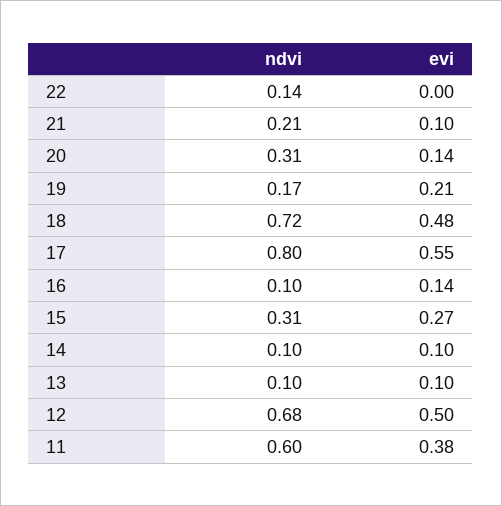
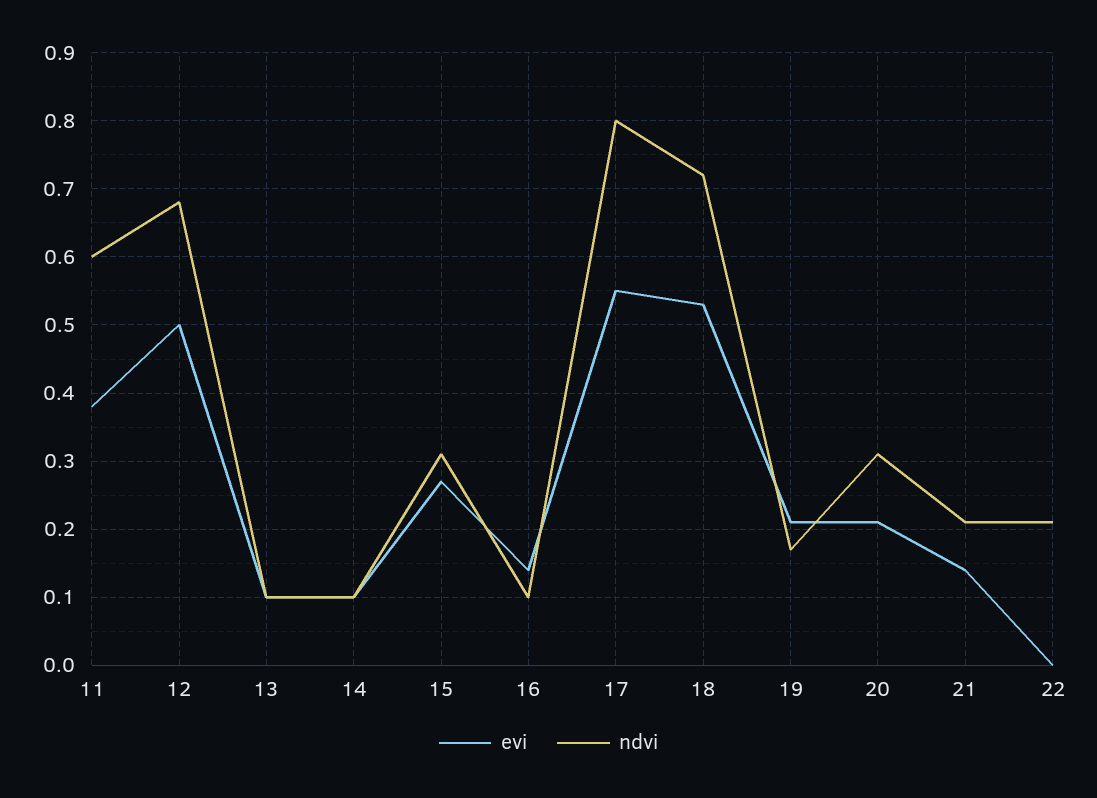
  {
    "ndvi": {
-     "22": 0.14,
+     "22": 0.21,
      "21": 0.21,
      "20": 0.31,
      "19": 0.17,
      "18": 0.72,
      "17": 0.8,
      "16": 0.1,
      "15": 0.31,
      "14": 0.1,
      "13": 0.1,
      "12": 0.68,
      "11": 0.6
    },
    "evi": {
      "22": 0,
-     "21": 0.1,
+     "21": 0.14,
-     "20": 0.14,
+     "20": 0.21,
      "19": 0.21,
-     "18": 0.48,
+     "18": 0.53,
      "17": 0.55,
      "16": 0.14,
      "15": 0.27,
      "14": 0.1,
      "13": 0.1,
      "12": 0.5,
      "11": 0.38
    }
  }

